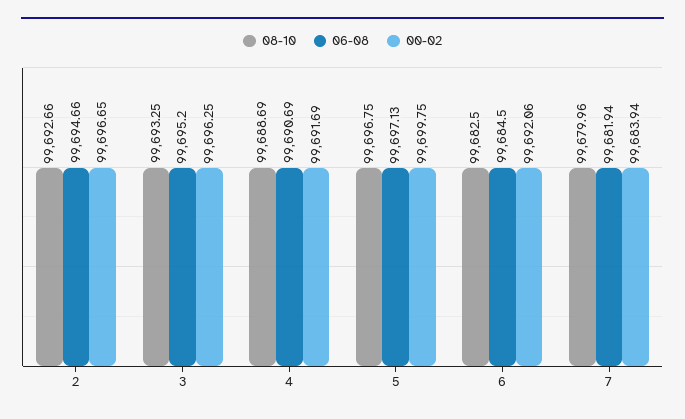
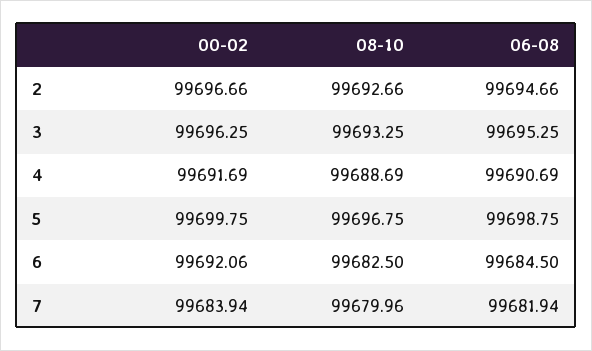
  {
    "08-10": {
      "2": 99692.66,
      "3": 99693.25,
      "4": 99688.69,
      "5": 99696.75,
      "6": 99682.5,
      "7": 99679.96
    },
    "06-08": {
      "2": 99694.66,
-     "3": 99695.2,
+     "3": 99695.25,
      "4": 99690.69,
-     "5": 99697.13,
+     "5": 99698.75,
      "6": 99684.5,
      "7": 99681.94
    },
    "00-02": {
-     "2": 99696.65,
+     "2": 99696.66,
      "3": 99696.25,
      "4": 99691.69,
      "5": 99699.75,
      "6": 99692.06,
      "7": 99683.94
    }
  }

